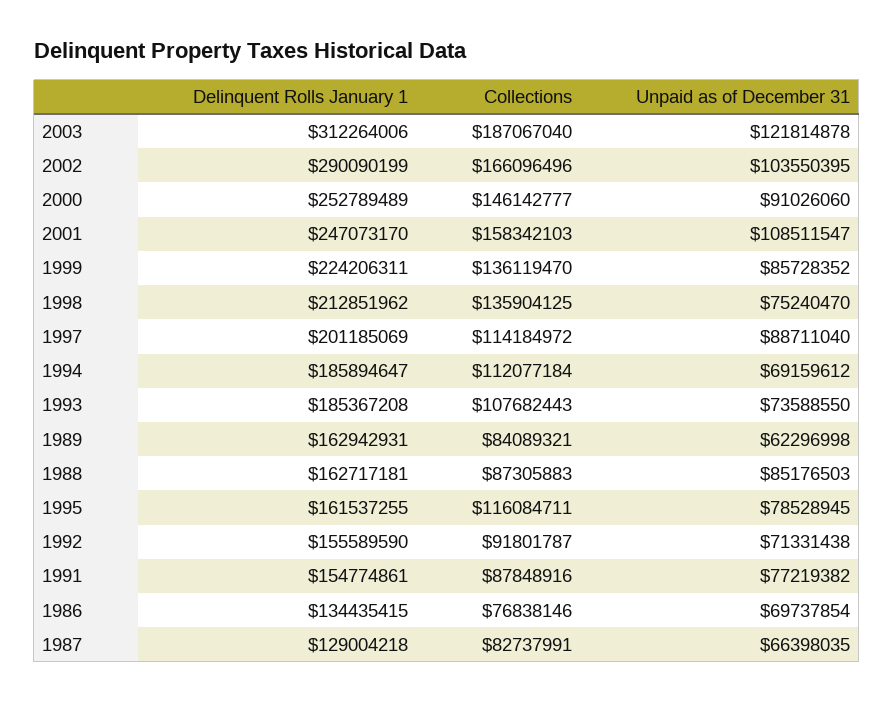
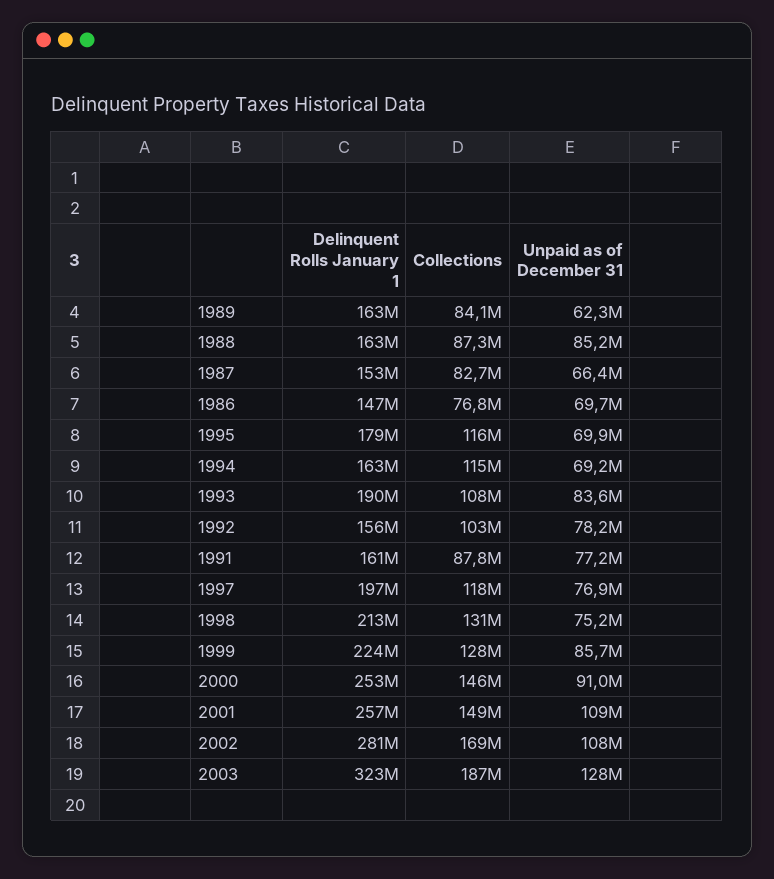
  {
    "Delinquent Rolls January 1": {
-     "2003": 312264006,
+     "2003": 323000000,
-     "2002": 290090199,
+     "2002": 281000000,
      "2000": 252789489,
-     "2001": 247073170,
+     "2001": 257000000,
      "1999": 224206311,
      "1998": 212851962,
-     "1997": 201185069,
+     "1997": 197000000,
-     "1994": 185894647,
+     "1994": 163000000,
-     "1993": 185367208,
+     "1993": 190000000,
      "1989": 162942931,
      "1988": 162717181,
-     "1995": 161537255,
+     "1995": 179000000,
      "1992": 155589590,
-     "1991": 154774861,
+     "1991": 161000000,
-     "1986": 134435415,
+     "1986": 147000000,
-     "1987": 129004218
+     "1987": 153000000
    },
    "Collections": {
      "2003": 187067040,
-     "2002": 166096496,
+     "2002": 169000000,
      "2000": 146142777,
-     "2001": 158342103,
+     "2001": 149000000,
-     "1999": 136119470,
+     "1999": 128000000,
-     "1998": 135904125,
+     "1998": 131000000,
-     "1997": 114184972,
+     "1997": 118000000,
-     "1994": 112077184,
+     "1994": 115000000,
      "1993": 107682443,
      "1989": 84089321,
      "1988": 87305883,
      "1995": 116084711,
-     "1992": 91801787,
+     "1992": 103000000,
      "1991": 87848916,
      "1986": 76838146,
      "1987": 82737991
    },
    "Unpaid as of December 31": {
-     "2003": 121814878,
+     "2003": 128000000,
-     "2002": 103550395,
+     "2002": 108000000,
      "2000": 91026060,
      "2001": 108511547,
      "1999": 85728352,
      "1998": 75240470,
-     "1997": 88711040,
+     "1997": 76900000,
      "1994": 69159612,
-     "1993": 73588550,
+     "1993": 83600000,
      "1989": 62296998,
      "1988": 85176503,
-     "1995": 78528945,
+     "1995": 69900000,
-     "1992": 71331438,
+     "1992": 78200000,
      "1991": 77219382,
      "1986": 69737854,
      "1987": 66398035
    }
  }

